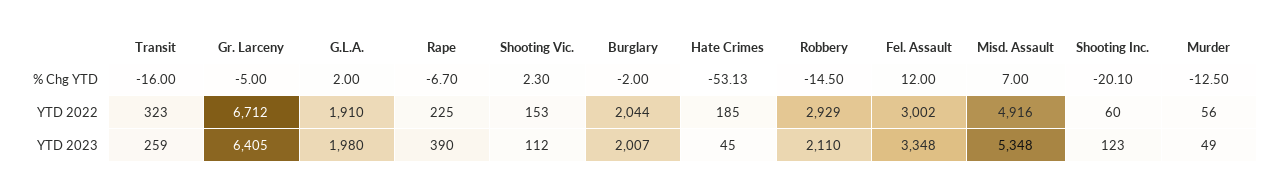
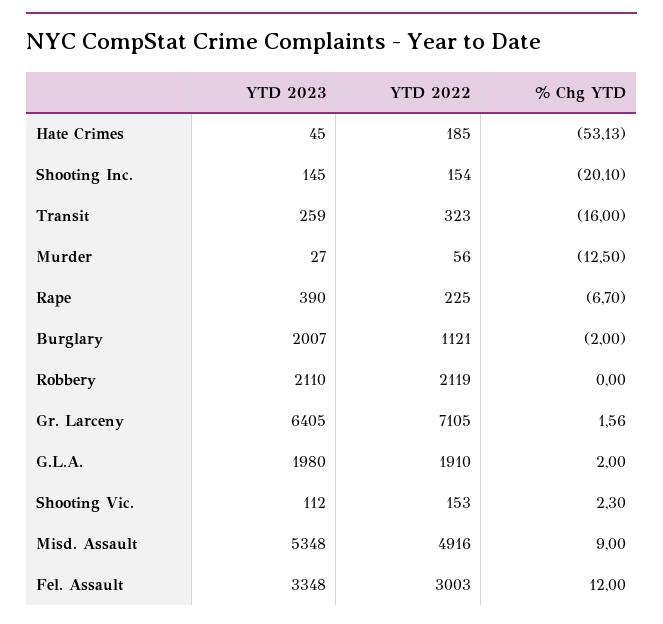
  {
    "Transit": {
      "% Chg YTD": -16,
      "YTD 2022": 323,
      "YTD 2023": 259
    },
    "Gr. Larceny": {
-     "% Chg YTD": -5,
+     "% Chg YTD": 1.56,
-     "YTD 2022": 6712,
+     "YTD 2022": 7105,
      "YTD 2023": 6405
    },
    "G.L.A.": {
      "% Chg YTD": 2,
      "YTD 2022": 1910,
      "YTD 2023": 1980
    },
    "Rape": {
      "% Chg YTD": -6.7,
      "YTD 2022": 225,
      "YTD 2023": 390
    },
    "Shooting Vic.": {
      "% Chg YTD": 2.3,
      "YTD 2022": 153,
      "YTD 2023": 112
    },
    "Burglary": {
      "% Chg YTD": -2,
-     "YTD 2022": 2044,
+     "YTD 2022": 1121,
      "YTD 2023": 2007
    },
    "Hate Crimes": {
      "% Chg YTD": -53.13,
      "YTD 2022": 185,
      "YTD 2023": 45
    },
    "Robbery": {
-     "% Chg YTD": -14.5,
+     "% Chg YTD": 0,
-     "YTD 2022": 2929,
+     "YTD 2022": 2119,
      "YTD 2023": 2110
    },
    "Fel. Assault": {
      "% Chg YTD": 12,
-     "YTD 2022": 3002,
+     "YTD 2022": 3003,
      "YTD 2023": 3348
    },
    "Misd. Assault": {
-     "% Chg YTD": 7,
+     "% Chg YTD": 9,
      "YTD 2022": 4916,
      "YTD 2023": 5348
    },
    "Shooting Inc.": {
      "% Chg YTD": -20.1,
-     "YTD 2022": 60,
+     "YTD 2022": 154,
-     "YTD 2023": 123
+     "YTD 2023": 145
    },
    "Murder": {
      "% Chg YTD": -12.5,
      "YTD 2022": 56,
-     "YTD 2023": 49
+     "YTD 2023": 27
    }
  }

